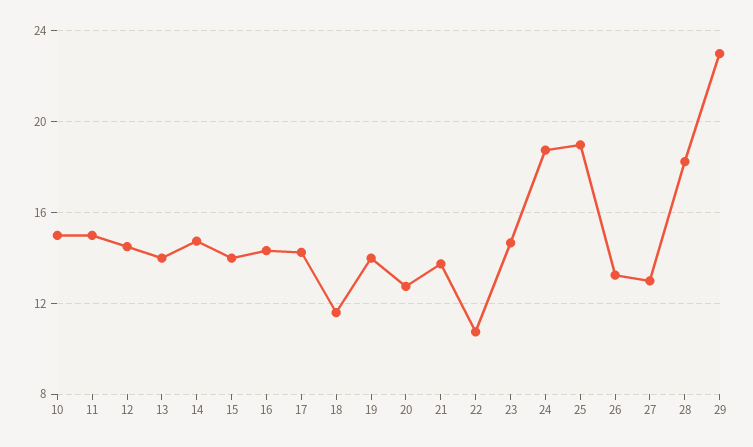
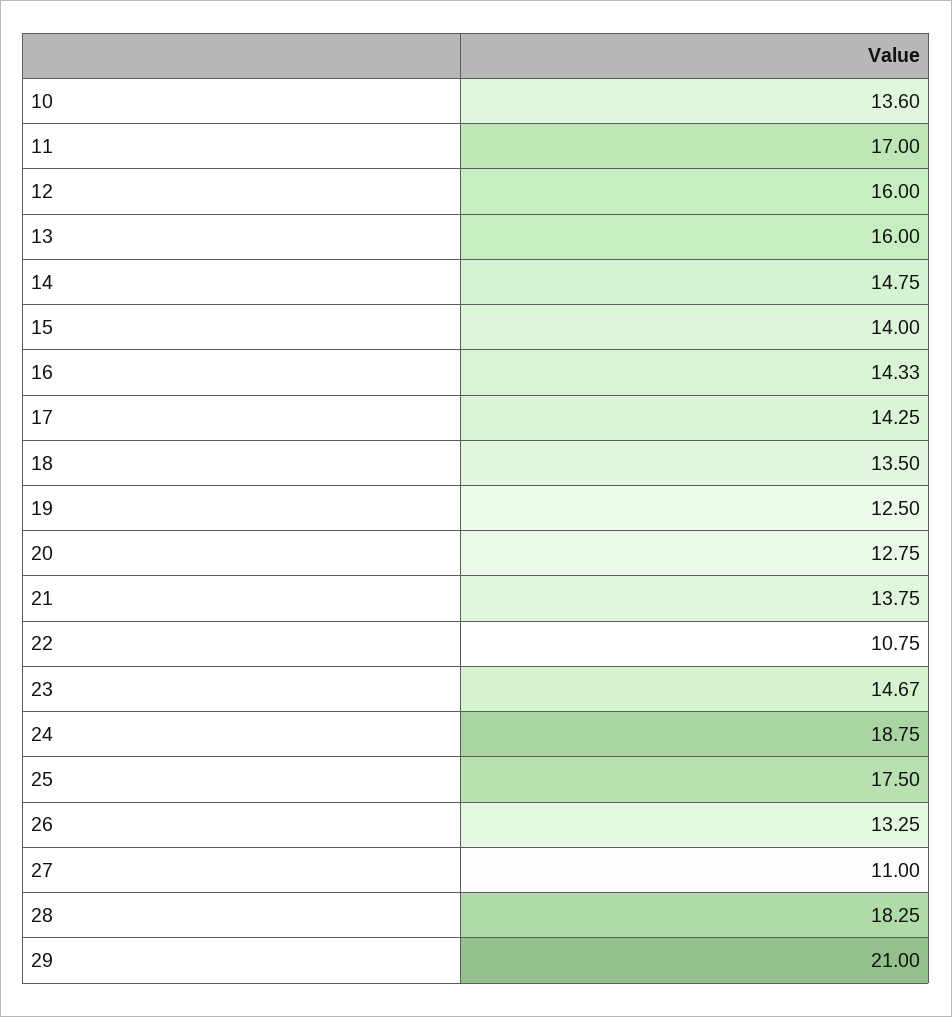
  {
-   "10": 15,
+   "10": 13.6,
-   "11": 15,
+   "11": 17,
-   "12": 14.5,
+   "12": 16,
-   "13": 14,
+   "13": 16,
    "14": 14.75,
    "15": 14,
    "16": 14.33,
    "17": 14.25,
-   "18": 11.5,
+   "18": 13.5,
-   "19": 14,
+   "19": 12.5,
    "20": 12.75,
    "21": 13.75,
    "22": 10.75,
    "23": 14.67,
    "24": 18.75,
-   "25": 19,
+   "25": 17.5,
    "26": 13.25,
-   "27": 13,
+   "27": 11,
    "28": 18.25,
-   "29": 23
+   "29": 21
  }

